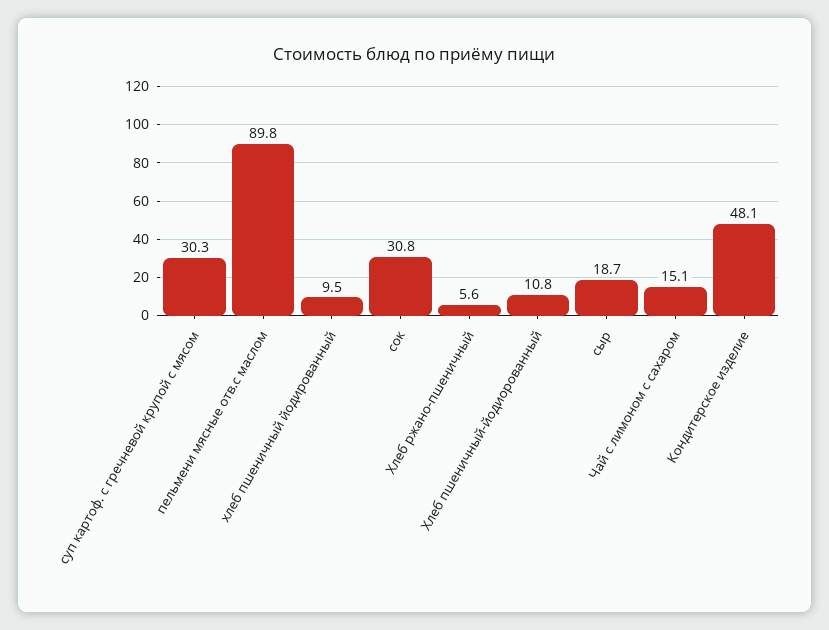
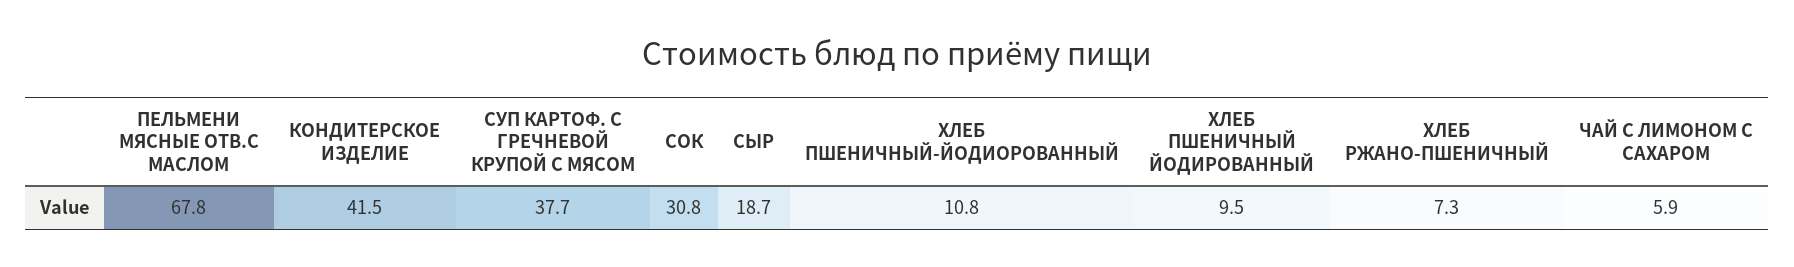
  {
-   "суп картоф. с гречневой крупой с мясом": 30.3,
+   "суп картоф. с гречневой крупой с мясом": 37.7,
-   "пельмени мясные отв.с маслом": 89.8,
+   "пельмени мясные отв.с маслом": 67.8,
    "хлеб пшеничный йодированный": 9.5,
    "сок": 30.8,
-   "Хлеб ржано-пшеничный": 5.6,
+   "Хлеб ржано-пшеничный": 7.3,
    "Хлеб пшеничный-йодиорованный": 10.8,
    "сыр": 18.7,
-   "Чай с лимоном с сахаром": 15.1,
+   "Чай с лимоном с сахаром": 5.9,
-   "Кондитерское изделие": 48.1
+   "Кондитерское изделие": 41.5
  }

